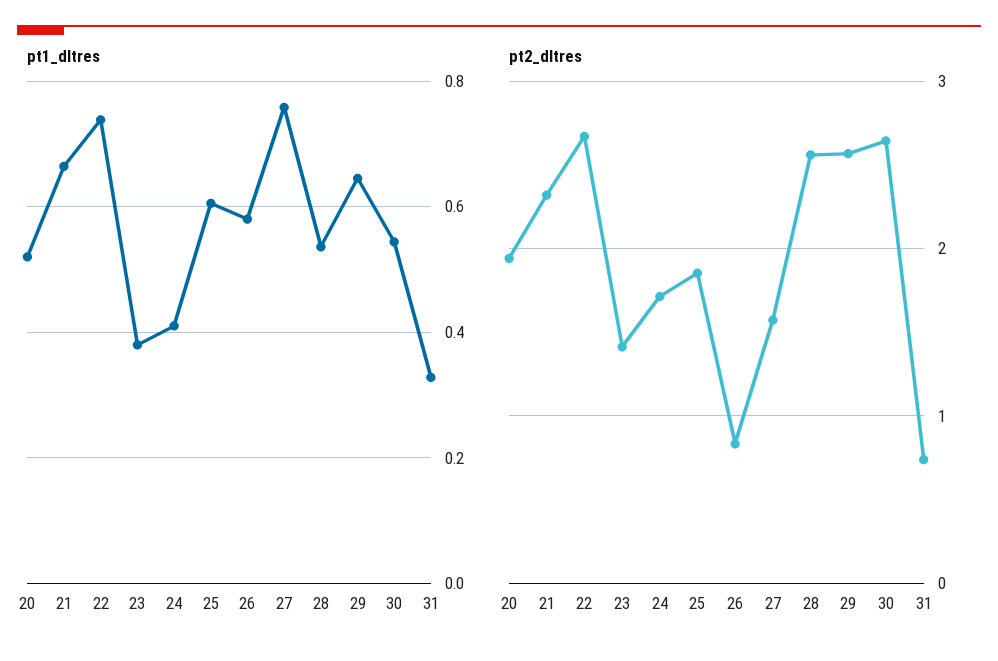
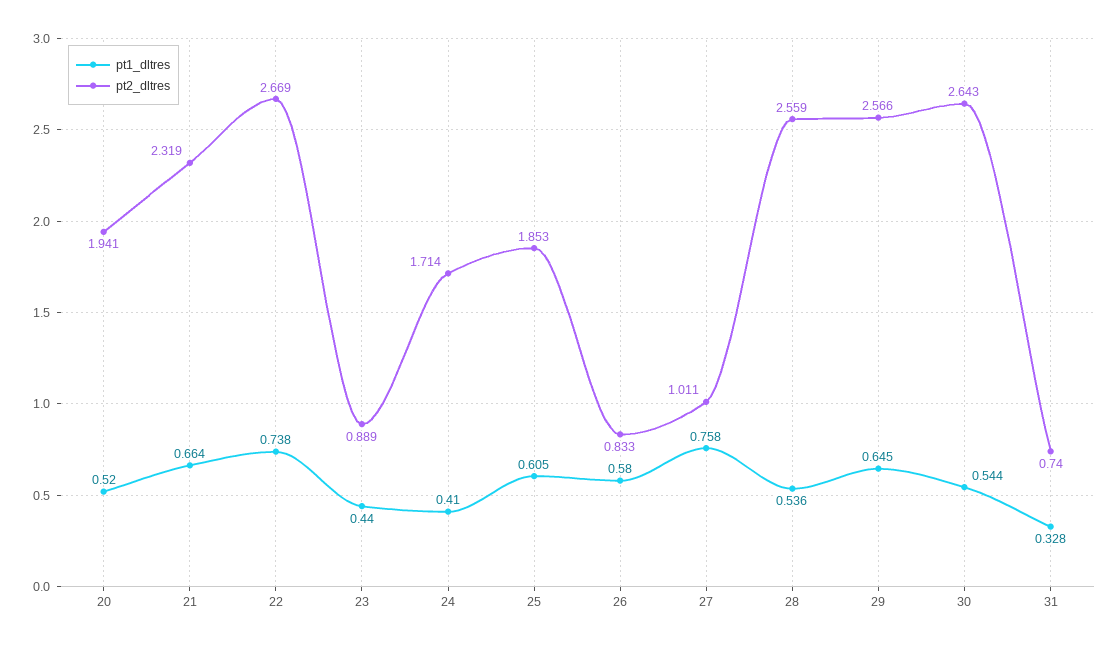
  {
    "pt1_dltres": {
      "20": 0.52,
      "21": 0.664,
      "22": 0.738,
-     "23": 0.38,
+     "23": 0.44,
      "24": 0.41,
      "25": 0.605,
      "26": 0.58,
      "27": 0.758,
      "28": 0.536,
      "29": 0.645,
      "30": 0.544,
      "31": 0.328
    },
    "pt2_dltres": {
      "20": 1.941,
      "21": 2.319,
      "22": 2.669,
-     "23": 1.4,
+     "23": 0.889,
      "24": 1.714,
      "25": 1.853,
      "26": 0.833,
-     "27": 1.6,
+     "27": 1.011,
      "28": 2.559,
      "29": 2.566,
      "30": 2.643,
      "31": 0.74
    }
  }

